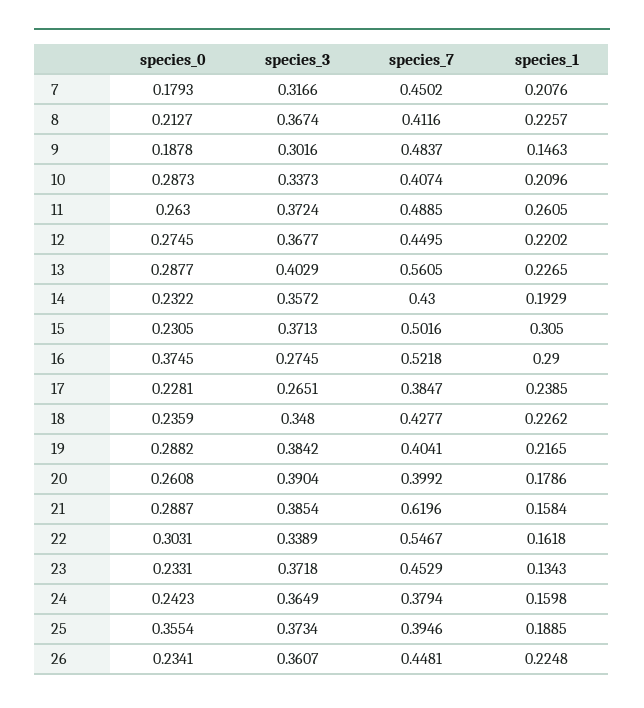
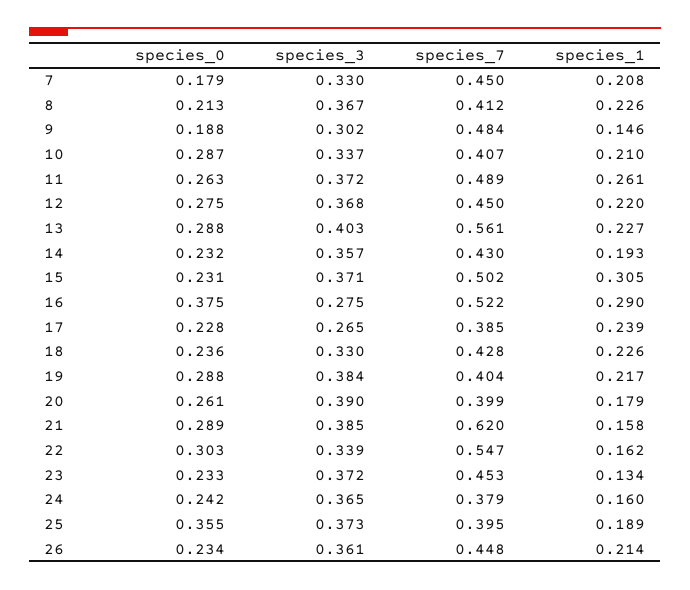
  {
    "species_0": {
      "7": 0.1793,
      "8": 0.2127,
      "9": 0.1878,
      "10": 0.2873,
      "11": 0.263,
      "12": 0.2745,
      "13": 0.2877,
      "14": 0.2322,
      "15": 0.2305,
      "16": 0.3745,
      "17": 0.2281,
      "18": 0.2359,
      "19": 0.2882,
      "20": 0.2608,
      "21": 0.2887,
      "22": 0.3031,
      "23": 0.2331,
      "24": 0.2423,
      "25": 0.3554,
      "26": 0.2341
    },
    "species_3": {
-     "7": 0.3166,
+     "7": 0.33,
      "8": 0.3674,
      "9": 0.3016,
      "10": 0.3373,
      "11": 0.3724,
      "12": 0.3677,
      "13": 0.4029,
      "14": 0.3572,
      "15": 0.3713,
      "16": 0.2745,
      "17": 0.2651,
-     "18": 0.348,
+     "18": 0.33,
      "19": 0.3842,
      "20": 0.3904,
      "21": 0.3854,
      "22": 0.3389,
      "23": 0.3718,
      "24": 0.3649,
      "25": 0.3734,
      "26": 0.3607
    },
    "species_7": {
      "7": 0.4502,
      "8": 0.4116,
      "9": 0.4837,
      "10": 0.4074,
      "11": 0.4885,
      "12": 0.4495,
      "13": 0.5605,
      "14": 0.43,
      "15": 0.5016,
      "16": 0.5218,
      "17": 0.3847,
      "18": 0.4277,
      "19": 0.4041,
      "20": 0.3992,
      "21": 0.6196,
      "22": 0.5467,
      "23": 0.4529,
      "24": 0.3794,
      "25": 0.3946,
      "26": 0.4481
    },
    "species_1": {
      "7": 0.2076,
      "8": 0.2257,
      "9": 0.1463,
      "10": 0.2096,
      "11": 0.2605,
      "12": 0.2202,
      "13": 0.2265,
      "14": 0.1929,
      "15": 0.305,
      "16": 0.29,
      "17": 0.2385,
      "18": 0.2262,
      "19": 0.2165,
      "20": 0.1786,
      "21": 0.1584,
      "22": 0.1618,
      "23": 0.1343,
      "24": 0.1598,
      "25": 0.1885,
-     "26": 0.2248
+     "26": 0.214
    }
  }

